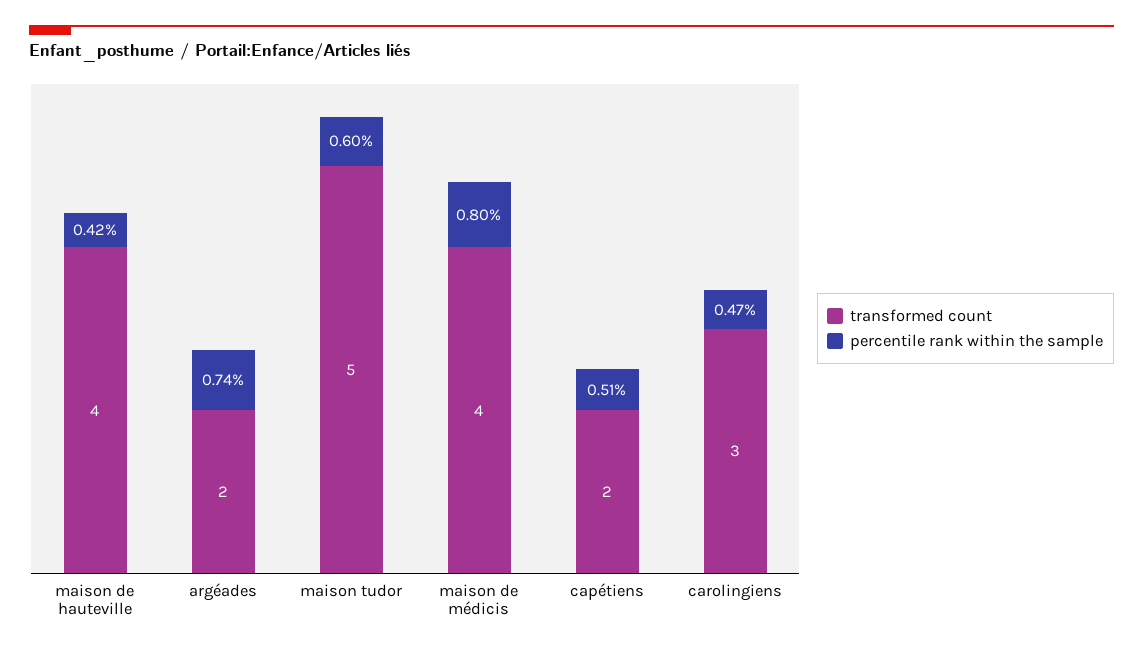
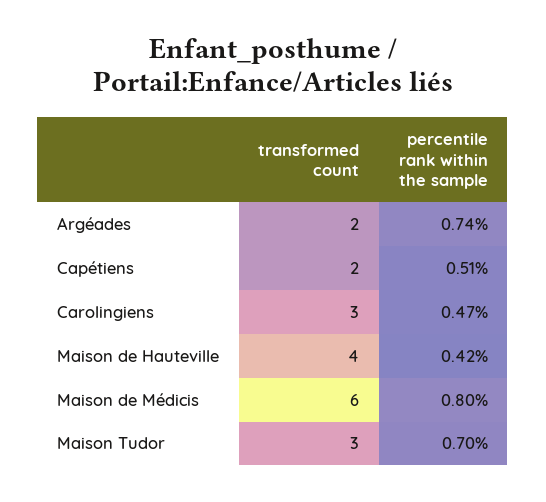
  {
    "transformed count": {
      "maison de hauteville": 4,
      "argéades": 2,
-     "maison tudor": 5,
+     "maison tudor": 3,
-     "maison de médicis": 4,
+     "maison de médicis": 6,
      "capétiens": 2,
      "carolingiens": 3
    },
    "percentile rank within the sample": {
      "maison de hauteville": 0.42,
      "argéades": 0.74,
-     "maison tudor": 0.6,
+     "maison tudor": 0.7,
      "maison de médicis": 0.8,
      "capétiens": 0.51,
      "carolingiens": 0.47
    }
  }

